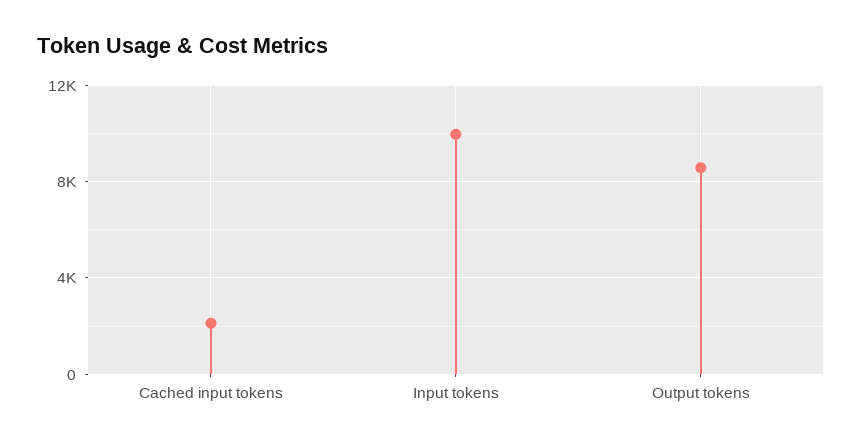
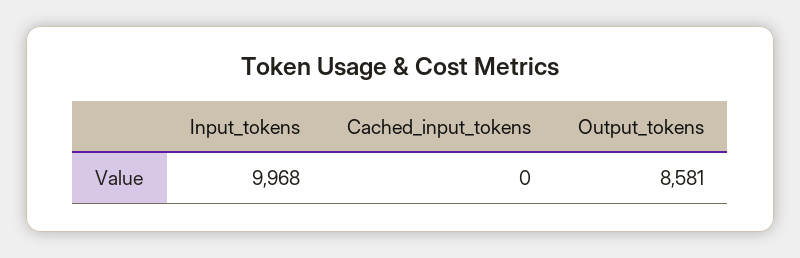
  {
-   "Cached input tokens": 2000,
+   "Cached input tokens": 0,
    "Input tokens": 9968,
    "Output tokens": 8581
  }

